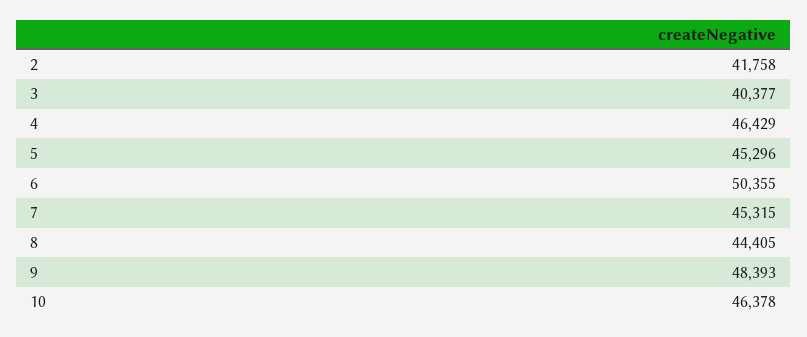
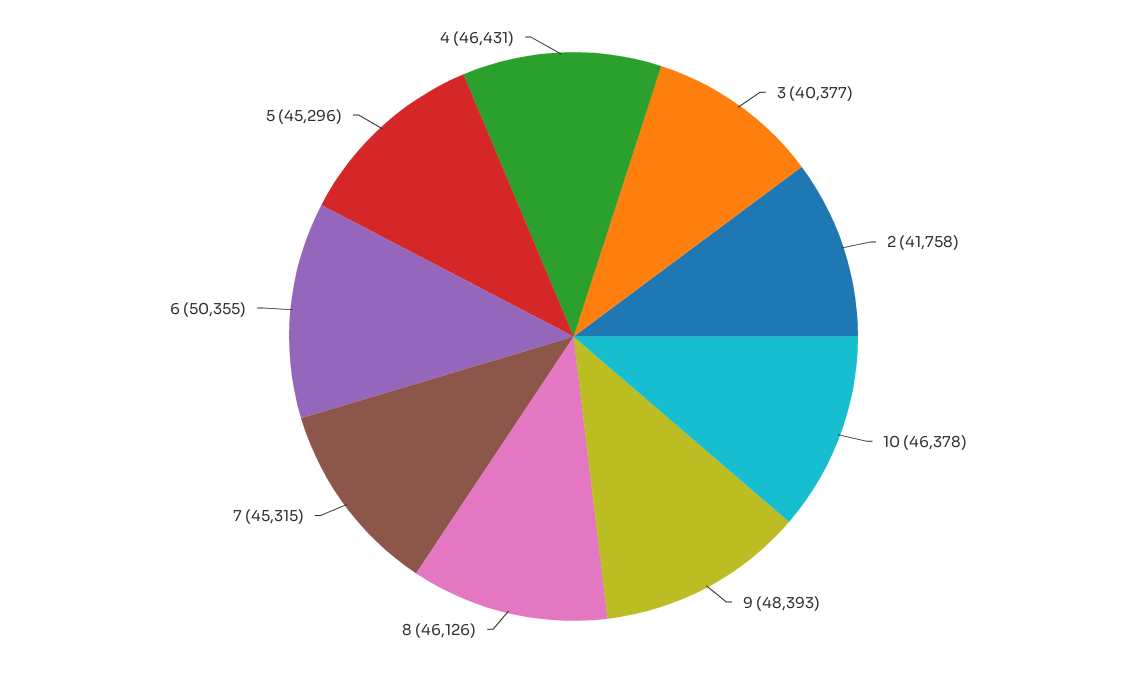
  {
    "2": 41758,
    "3": 40377,
-   "4": 46429,
+   "4": 46431,
    "5": 45296,
    "6": 50355,
    "7": 45315,
-   "8": 44405,
+   "8": 46126,
    "9": 48393,
    "10": 46378
  }

